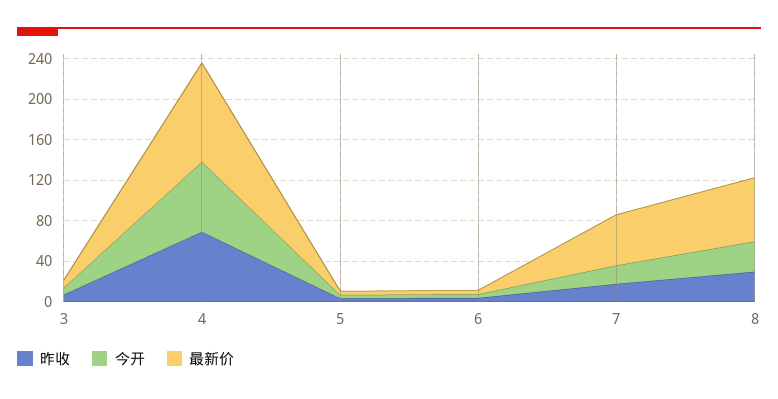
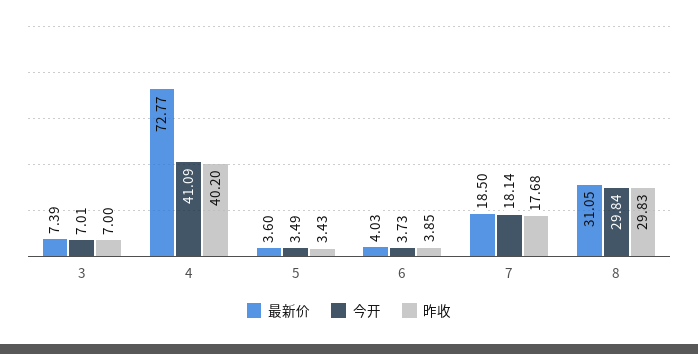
  {
    "昨收": {
      "3": 7,
-     "4": 70,
+     "4": 40.2,
      "5": 3.43,
      "6": 3.85,
      "7": 17.68,
      "8": 29.83
    },
    "今开": {
      "3": 7.01,
-     "4": 70,
+     "4": 41.09,
      "5": 3.49,
      "6": 3.73,
      "7": 18.14,
      "8": 29.84
    },
    "最新价": {
      "3": 7.39,
-     "4": 100,
+     "4": 72.77,
      "5": 3.6,
      "6": 4.03,
-     "7": 50,
+     "7": 18.5,
-     "8": 60
+     "8": 31.05
    }
  }

